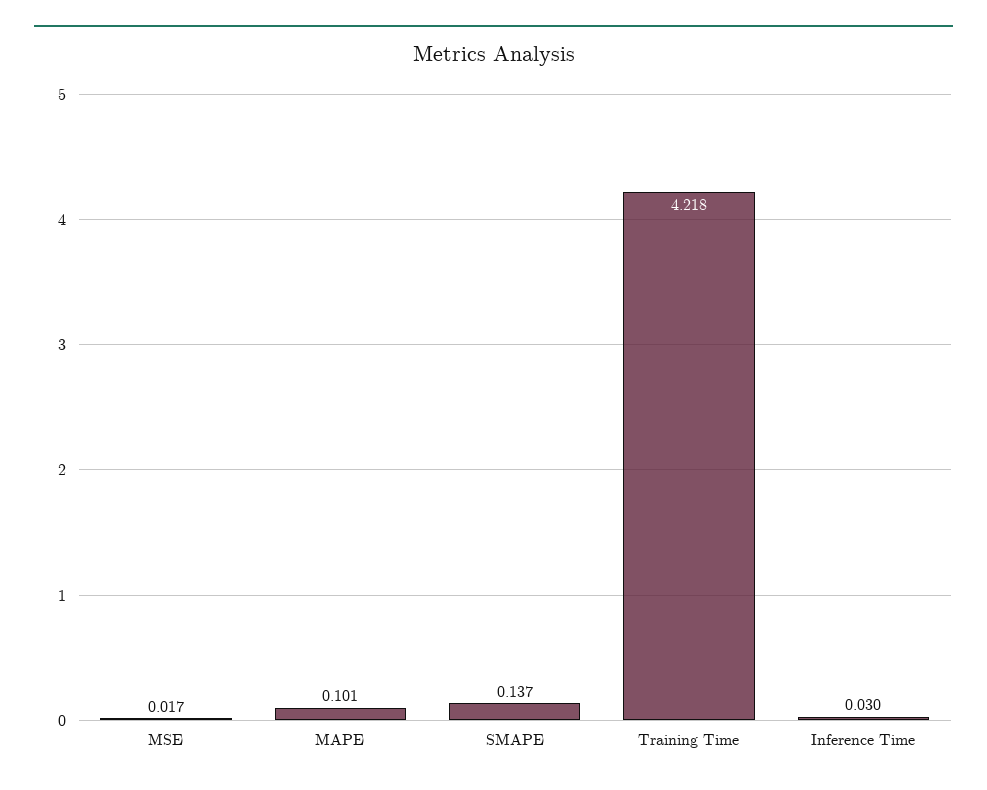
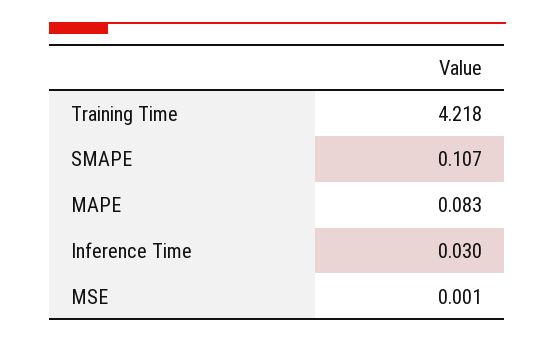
  {
-   "MSE": 0.017,
+   "MSE": 0.001,
-   "MAPE": 0.101,
+   "MAPE": 0.083,
-   "SMAPE": 0.137,
+   "SMAPE": 0.107,
    "Training Time": 4.218,
    "Inference Time": 0.03
  }

